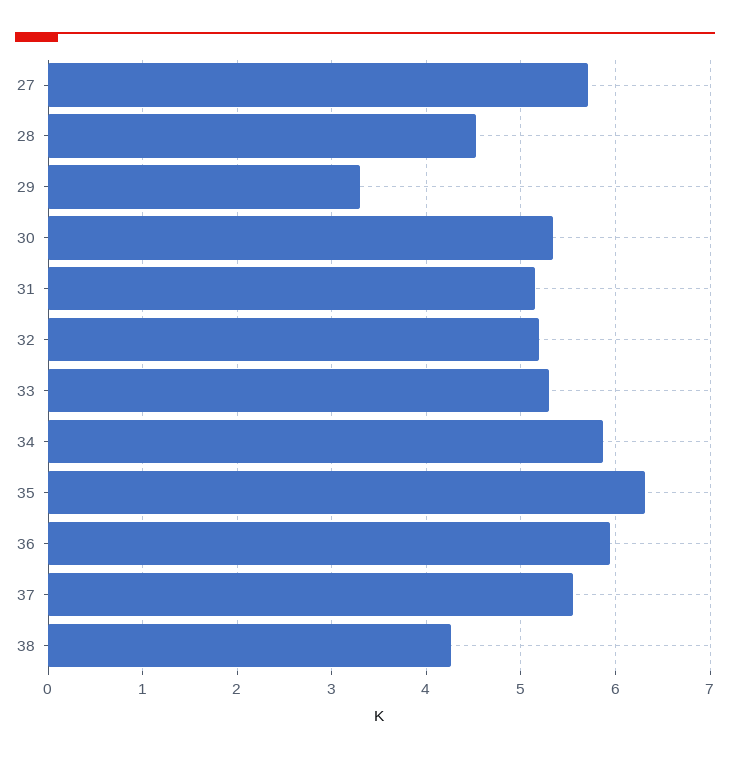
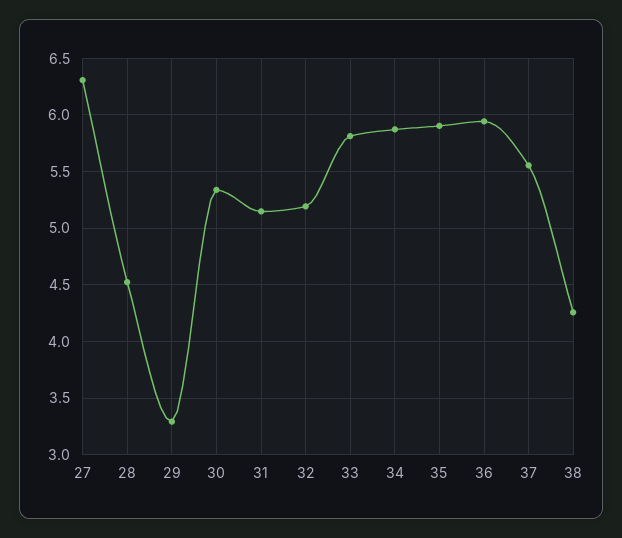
  {
-   "27": 5.7,
+   "27": 6.3,
    "28": 4.5,
    "29": 3.3,
    "30": 5.3,
    "31": 5.1,
    "32": 5.2,
-   "33": 5.3,
+   "33": 5.8,
    "34": 5.9,
-   "35": 6.3,
+   "35": 5.9,
    "36": 5.9,
    "37": 5.6,
    "38": 4.3
  }

